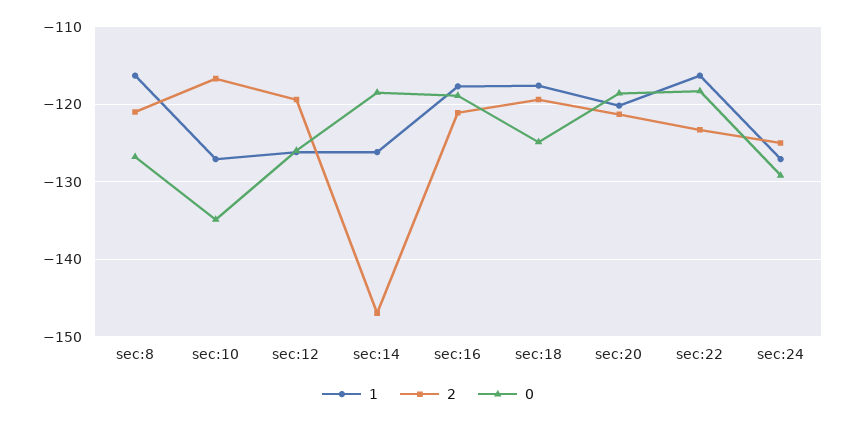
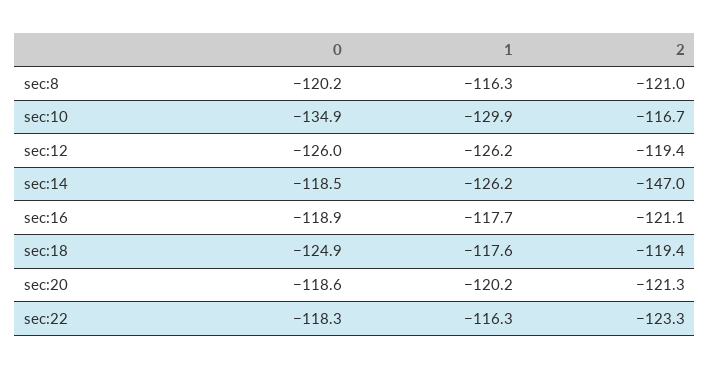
  {
    "1": {
      "sec:8": -116.3,
-     "sec:10": -127,
+     "sec:10": -129.9,
      "sec:12": -126.2,
      "sec:14": -126.2,
      "sec:16": -117.7,
      "sec:18": -117.6,
      "sec:20": -120.2,
-     "sec:22": -116.3,
+     "sec:22": -116.3
-     "sec:24": -127
    },
    "2": {
      "sec:8": -121,
      "sec:10": -116.7,
      "sec:12": -119.4,
      "sec:14": -147,
      "sec:16": -121.1,
      "sec:18": -119.4,
      "sec:20": -121.3,
-     "sec:22": -123.3,
+     "sec:22": -123.3
-     "sec:24": -125
    },
    "0": {
-     "sec:8": -127,
+     "sec:8": -120.2,
      "sec:10": -134.9,
      "sec:12": -126,
      "sec:14": -118.5,
      "sec:16": -118.9,
      "sec:18": -124.9,
      "sec:20": -118.6,
-     "sec:22": -118.3,
+     "sec:22": -118.3
-     "sec:24": -129
    }
  }

